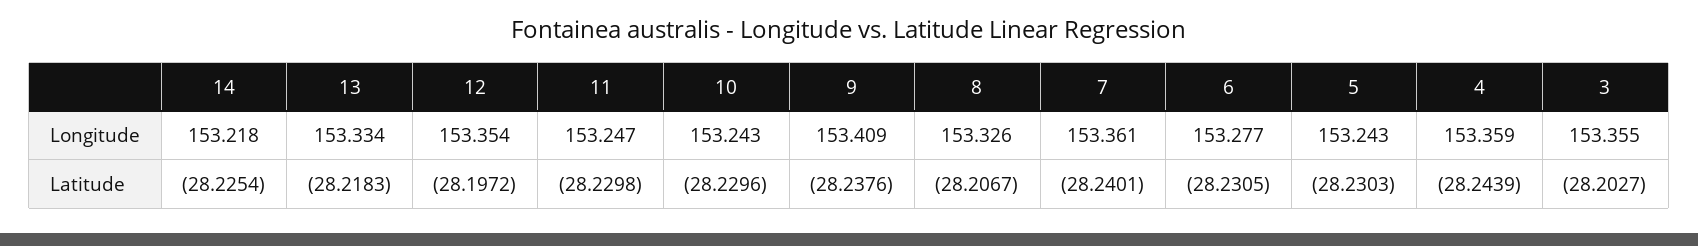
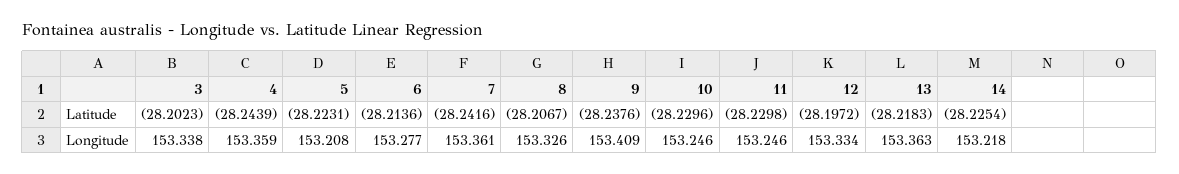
  {
    "14": {
      "Longitude": 153.218,
      "Latitude": -28.2254
    },
    "13": {
-     "Longitude": 153.334,
+     "Longitude": 153.363,
      "Latitude": -28.2183
    },
    "12": {
-     "Longitude": 153.354,
+     "Longitude": 153.334,
      "Latitude": -28.1972
    },
    "11": {
-     "Longitude": 153.247,
+     "Longitude": 153.246,
      "Latitude": -28.2298
    },
    "10": {
-     "Longitude": 153.243,
+     "Longitude": 153.246,
      "Latitude": -28.2296
    },
    "9": {
      "Longitude": 153.409,
      "Latitude": -28.2376
    },
    "8": {
      "Longitude": 153.326,
      "Latitude": -28.2067
    },
    "7": {
      "Longitude": 153.361,
-     "Latitude": -28.2401
+     "Latitude": -28.2416
    },
    "6": {
      "Longitude": 153.277,
-     "Latitude": -28.2305
+     "Latitude": -28.2136
    },
    "5": {
-     "Longitude": 153.243,
+     "Longitude": 153.208,
-     "Latitude": -28.2303
+     "Latitude": -28.2231
    },
    "4": {
      "Longitude": 153.359,
      "Latitude": -28.2439
    },
    "3": {
-     "Longitude": 153.355,
+     "Longitude": 153.338,
-     "Latitude": -28.2027
+     "Latitude": -28.2023
    }
  }

